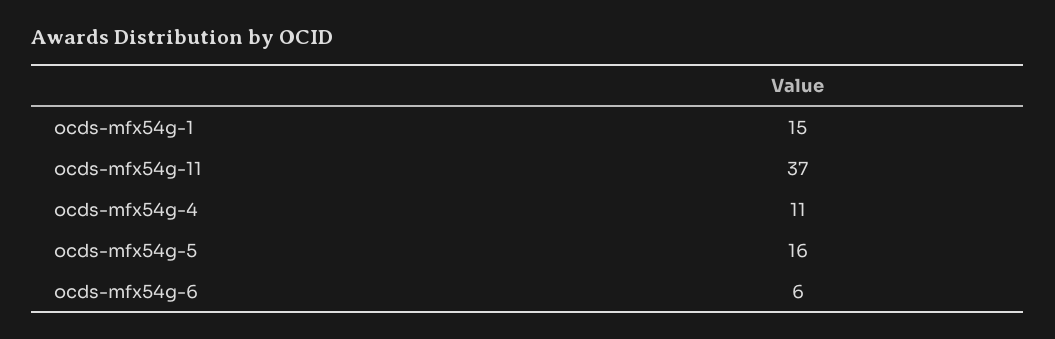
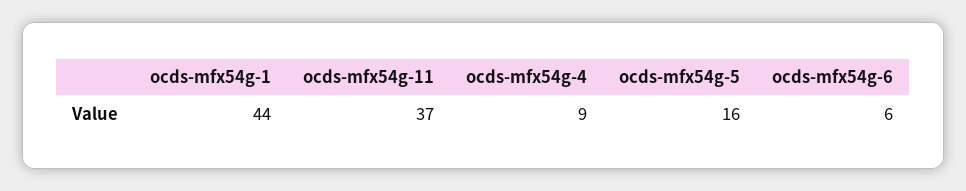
  {
-   "ocds-mfx54g-1": 15,
+   "ocds-mfx54g-1": 44,
    "ocds-mfx54g-11": 37,
-   "ocds-mfx54g-4": 11,
+   "ocds-mfx54g-4": 9,
    "ocds-mfx54g-5": 16,
    "ocds-mfx54g-6": 6
  }

